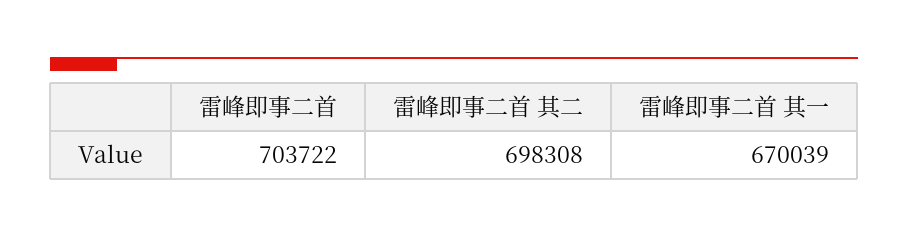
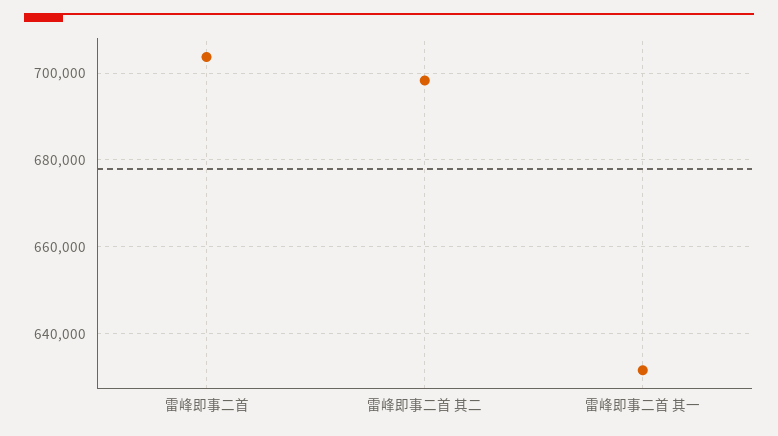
  {
    "雷峰即事二首": 703722,
    "雷峰即事二首 其二": 698308,
-   "雷峰即事二首 其一": 670039
+   "雷峰即事二首 其一": 632000
  }

